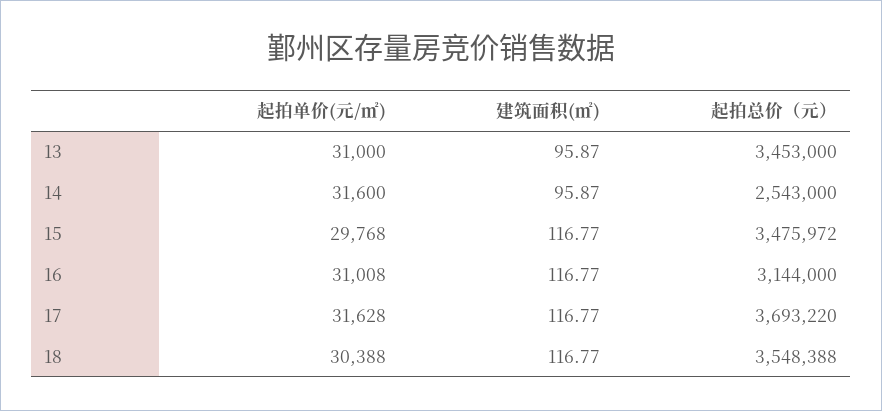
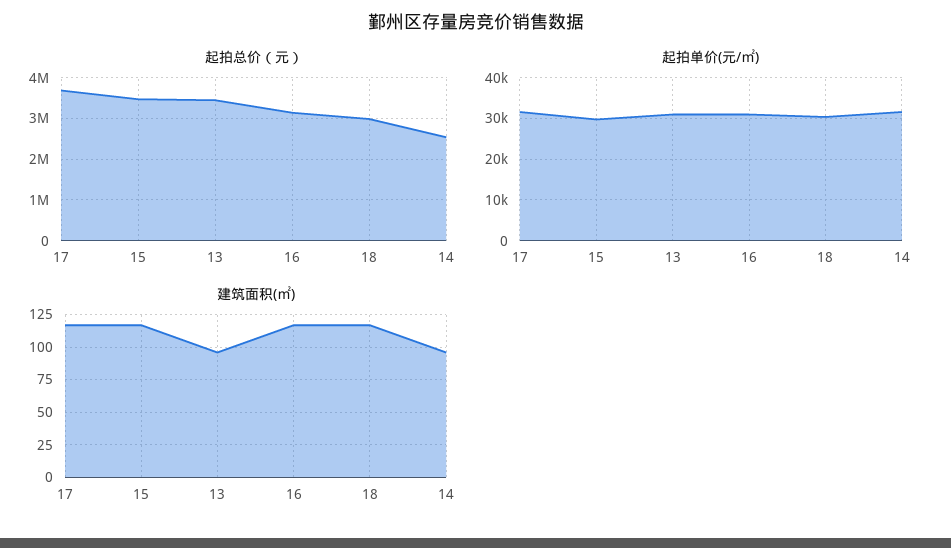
  {
    "起拍单价(元/㎡)": {
      "13": 31000,
      "14": 31600,
      "15": 29768,
      "16": 31008,
      "17": 31628,
      "18": 30388
    },
    "建筑面积(㎡)": {
      "13": 95.87,
      "14": 95.87,
      "15": 116.77,
      "16": 116.77,
      "17": 116.77,
      "18": 116.77
    },
    "起拍总价（元）": {
      "13": 3453000,
      "14": 2543000,
      "15": 3475972,
      "16": 3144000,
      "17": 3693220,
-     "18": 3548388
+     "18": 3000000
    }
  }

